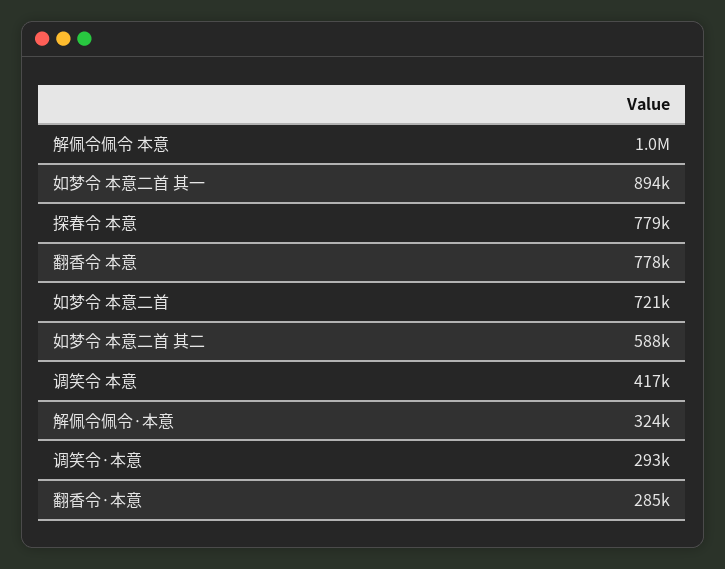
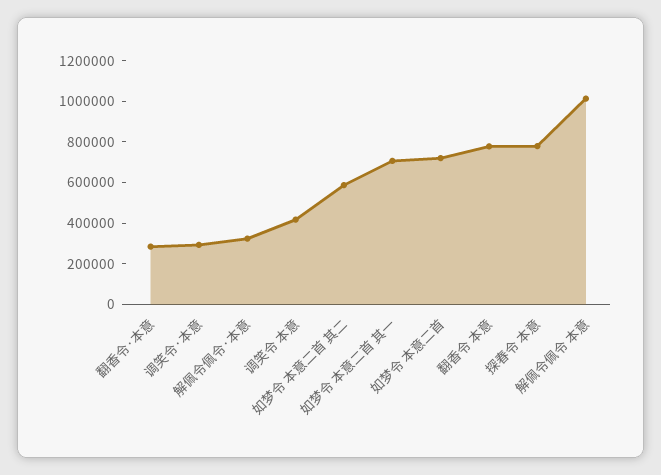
  {
    "解佩令佩令 本意": 1000000,
-   "如梦令 本意二首 其一": 894000,
+   "如梦令 本意二首 其一": 700000,
    "探春令 本意": 779000,
    "翻香令 本意": 778000,
    "如梦令 本意二首": 721000,
    "如梦令 本意二首 其二": 588000,
    "调笑令 本意": 417000,
    "解佩令佩令·本意": 324000,
    "调笑令·本意": 293000,
    "翻香令·本意": 285000
  }

